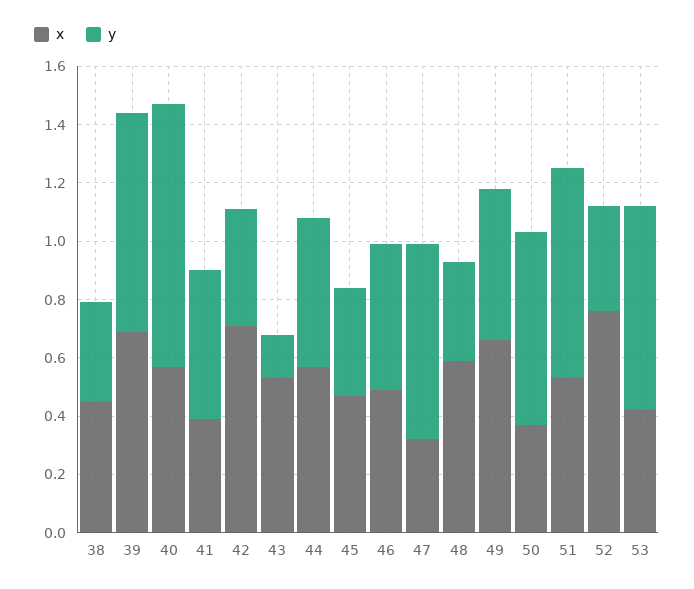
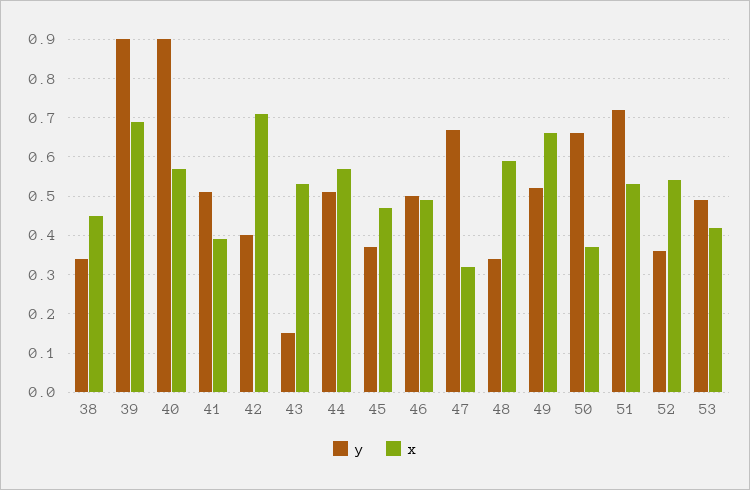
  {
    "x": {
      "38": 0.45,
      "39": 0.7,
      "40": 0.55,
      "41": 0.4,
      "42": 0.7,
      "43": 0.55,
      "44": 0.55,
      "45": 0.45,
      "46": 0.5,
      "47": 0.3,
      "48": 0.6,
      "49": 0.65,
      "50": 0.35,
      "51": 0.55,
-     "52": 0.75,
+     "52": 0.55,
      "53": 0.4
    },
    "y": {
      "38": 0.35,
-     "39": 0.75,
+     "39": 0.9,
      "40": 0.9,
      "41": 0.5,
      "42": 0.4,
      "43": 0.15,
      "44": 0.5,
      "45": 0.35,
      "46": 0.5,
      "47": 0.65,
      "48": 0.35,
      "49": 0.5,
      "50": 0.65,
      "51": 0.7,
      "52": 0.35,
-     "53": 0.7
+     "53": 0.5
    }
  }

